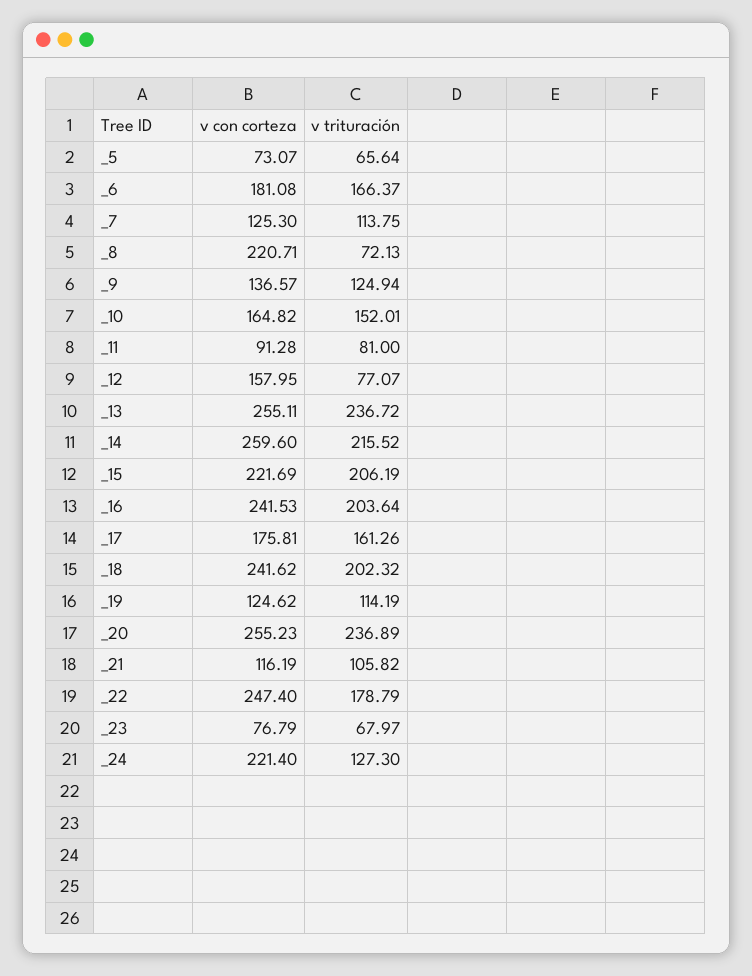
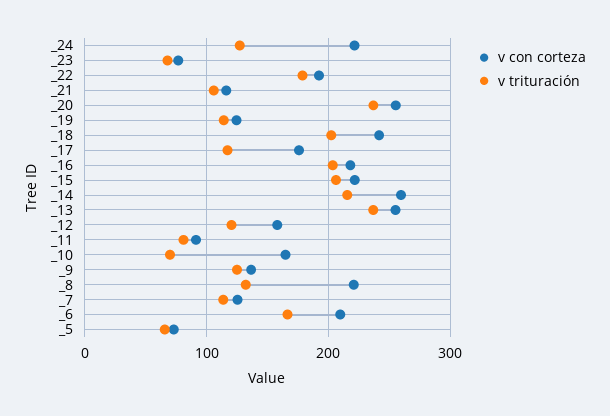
  {
    "v con corteza": {
      "_5": 73.07,
-     "_6": 181.08,
+     "_6": 210,
      "_7": 125.3,
      "_8": 220.71,
      "_9": 136.57,
      "_10": 164.82,
      "_11": 91.28,
      "_12": 157.95,
      "_13": 255.11,
      "_14": 259.6,
      "_15": 221.69,
-     "_16": 241.53,
+     "_16": 220,
      "_17": 175.81,
      "_18": 241.62,
      "_19": 124.62,
      "_20": 255.23,
      "_21": 116.19,
-     "_22": 247.4,
+     "_22": 190,
      "_23": 76.79,
      "_24": 221.4
    },
    "v trituración": {
      "_5": 65.64,
      "_6": 166.37,
      "_7": 113.75,
-     "_8": 72.13,
+     "_8": 130,
      "_9": 124.94,
-     "_10": 152.01,
+     "_10": 70,
      "_11": 81,
-     "_12": 77.07,
+     "_12": 120,
      "_13": 236.72,
      "_14": 215.52,
      "_15": 206.19,
      "_16": 203.64,
-     "_17": 161.26,
+     "_17": 120,
      "_18": 202.32,
      "_19": 114.19,
      "_20": 236.89,
      "_21": 105.82,
      "_22": 178.79,
      "_23": 67.97,
      "_24": 127.3
    }
  }

